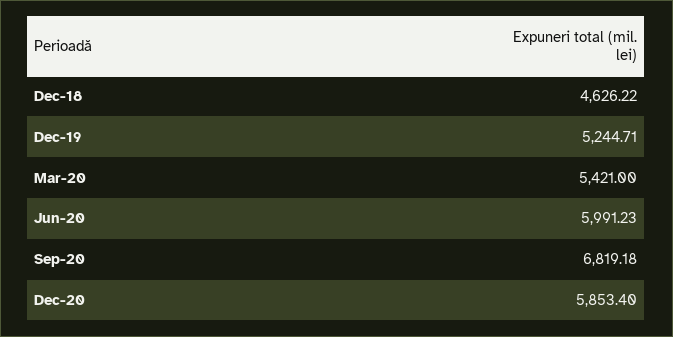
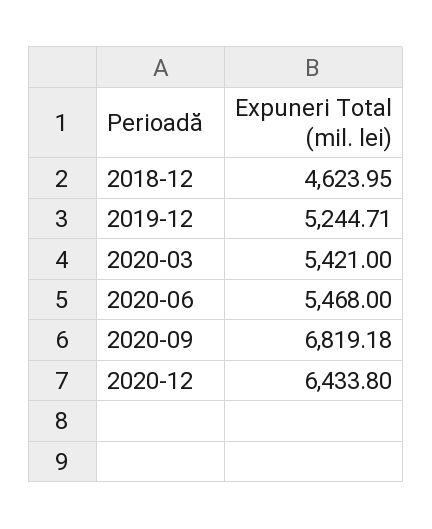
  {
-   "Dec-18": 4626.22,
+   "Dec-18": 4623.95,
    "Dec-19": 5244.71,
    "Mar-20": 5421,
-   "Jun-20": 5991.23,
+   "Jun-20": 5468,
    "Sep-20": 6819.18,
-   "Dec-20": 5853.4
+   "Dec-20": 6433.8
  }

